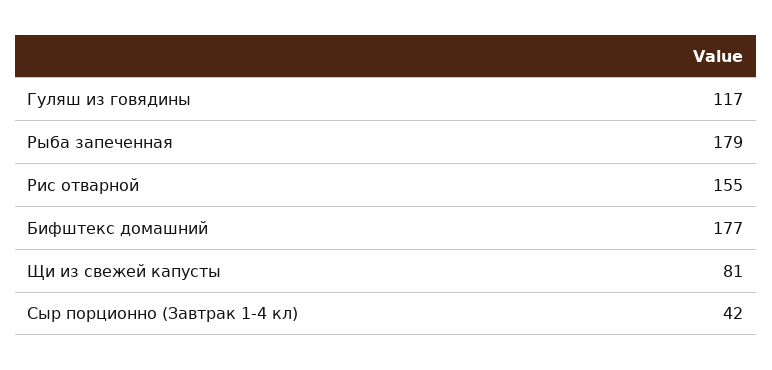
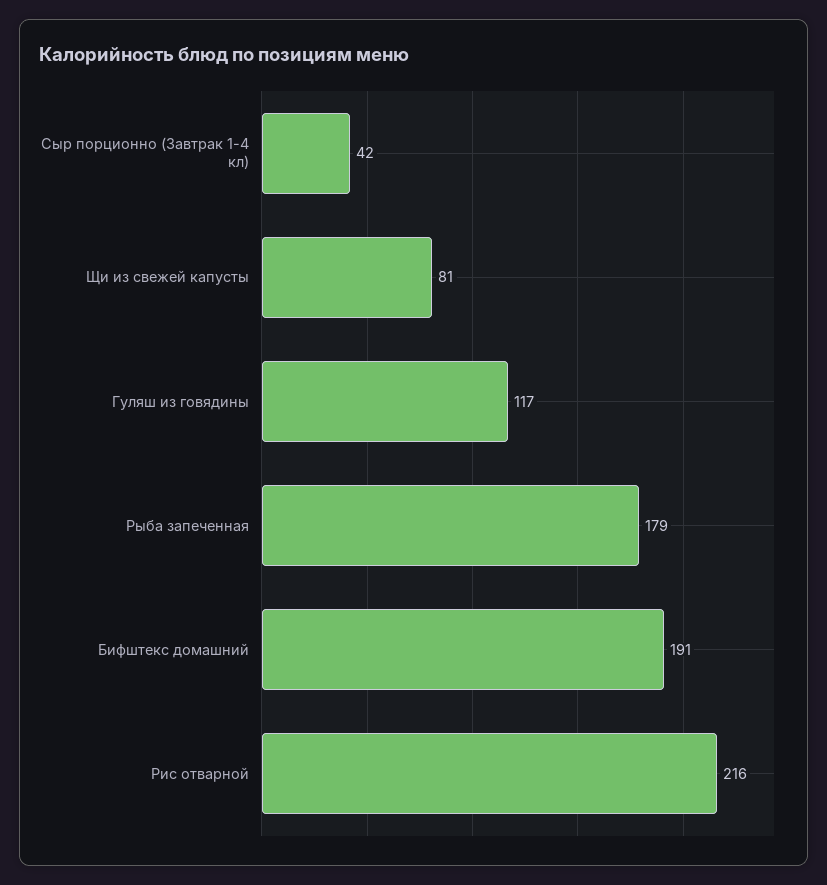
  {
    "Гуляш из говядины": 117,
    "Рыба запеченная": 179,
-   "Рис отварной": 155,
+   "Рис отварной": 216,
-   "Бифштекс домашний": 177,
+   "Бифштекс домашний": 191,
    "Щи из свежей капусты": 81,
    "Сыр порционно (Завтрак 1-4 кл)": 42
  }

